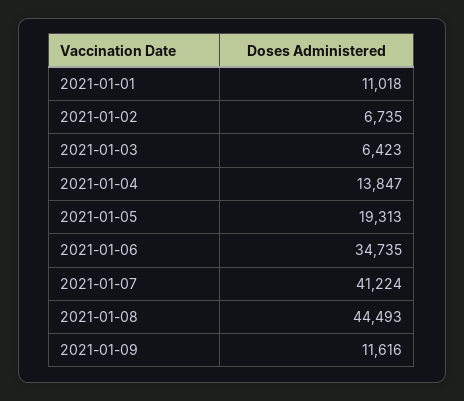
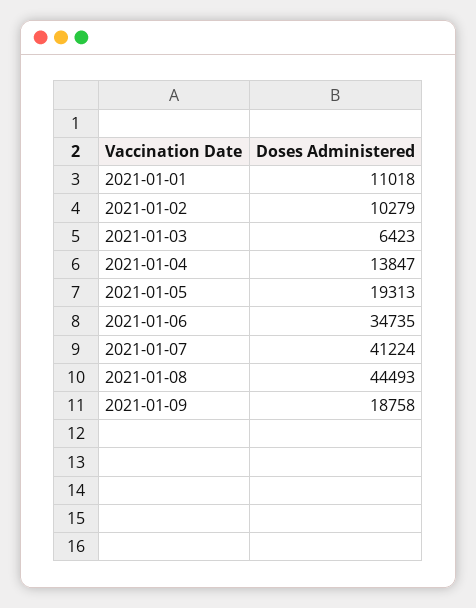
  {
    "2021-01-01": 11018,
-   "2021-01-02": 6735,
+   "2021-01-02": 10279,
    "2021-01-03": 6423,
    "2021-01-04": 13847,
    "2021-01-05": 19313,
    "2021-01-06": 34735,
    "2021-01-07": 41224,
    "2021-01-08": 44493,
-   "2021-01-09": 11616
+   "2021-01-09": 18758
  }

